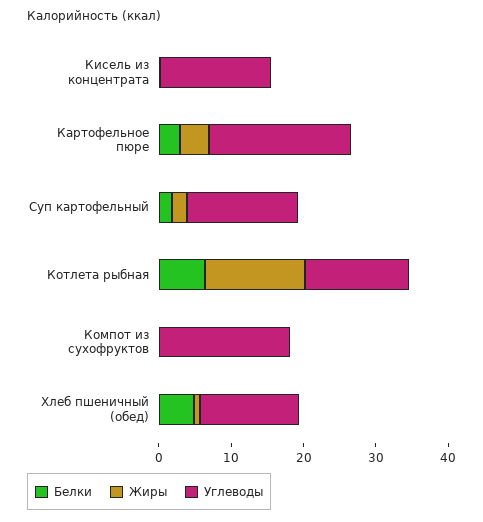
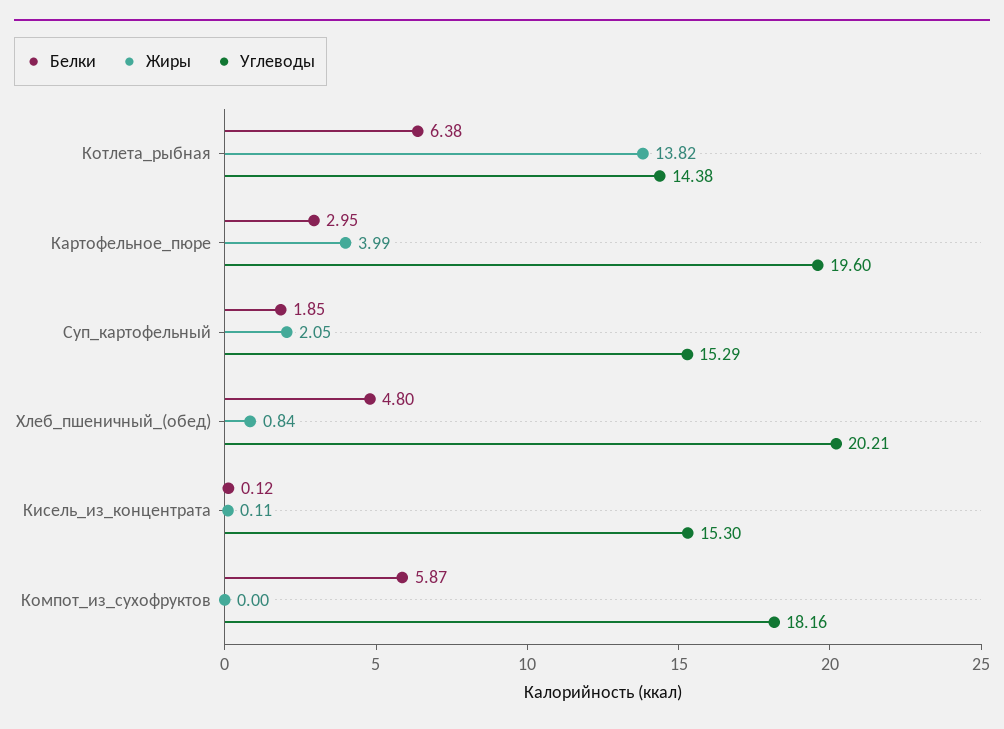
  {
    "Белки": {
      "Кисель из концентрата": 0.12,
      "Картофельное пюре": 2.95,
      "Суп картофельный": 1.85,
      "Котлета рыбная": 6.38,
-     "Компот из сухофруктов": 0,
+     "Компот из сухофруктов": 5.87,
      "Хлеб пшеничный (обед)": 4.8
    },
    "Жиры": {
      "Кисель из концентрата": 0.11,
      "Картофельное пюре": 3.99,
      "Суп картофельный": 2.05,
      "Котлета рыбная": 13.82,
      "Компот из сухофруктов": 0,
      "Хлеб пшеничный (обед)": 0.84
    },
    "Углеводы": {
      "Кисель из концентрата": 15.3,
      "Картофельное пюре": 19.6,
      "Суп картофельный": 15.29,
      "Котлета рыбная": 14.38,
      "Компот из сухофруктов": 18.16,
-     "Хлеб пшеничный (обед)": 14
+     "Хлеб пшеничный (обед)": 20.21
    }
  }

